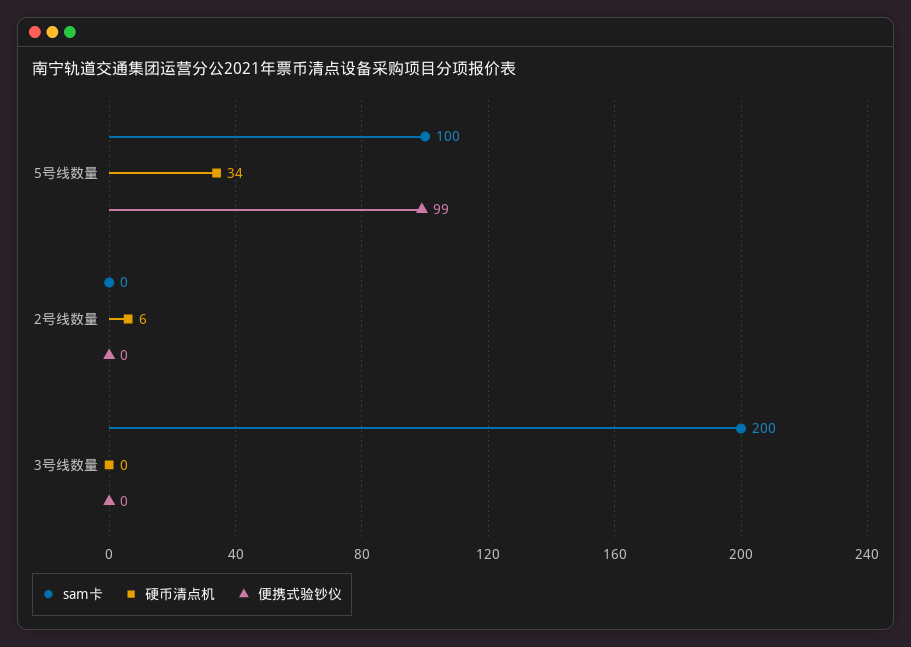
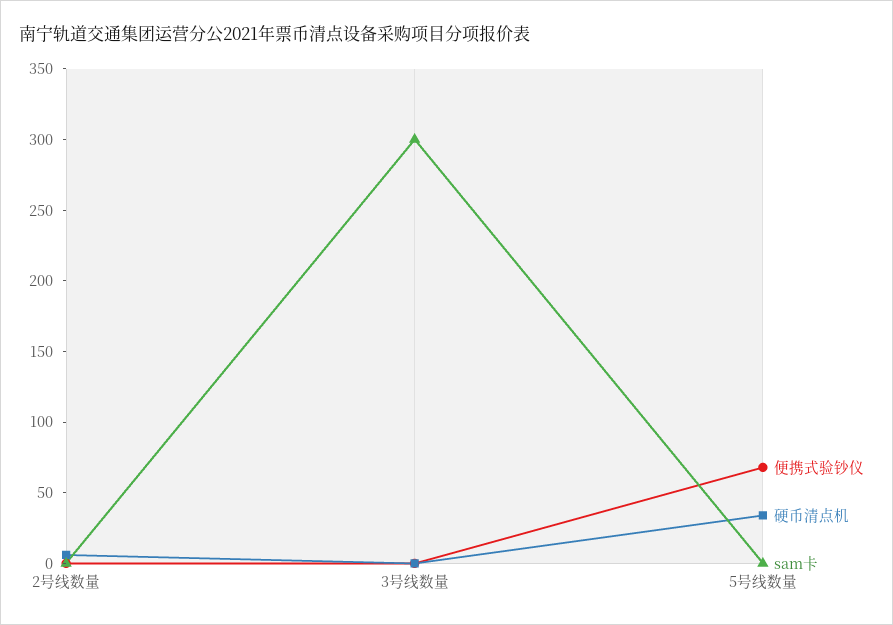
  {
    "sam卡": {
-     "5号线数量": 100,
+     "5号线数量": 0,
      "2号线数量": 0,
-     "3号线数量": 200
+     "3号线数量": 300
    },
    "硬币清点机": {
      "5号线数量": 34,
      "2号线数量": 6,
      "3号线数量": 0
    },
    "便携式验钞仪": {
-     "5号线数量": 99,
+     "5号线数量": 70,
      "2号线数量": 0,
      "3号线数量": 0
    }
  }

